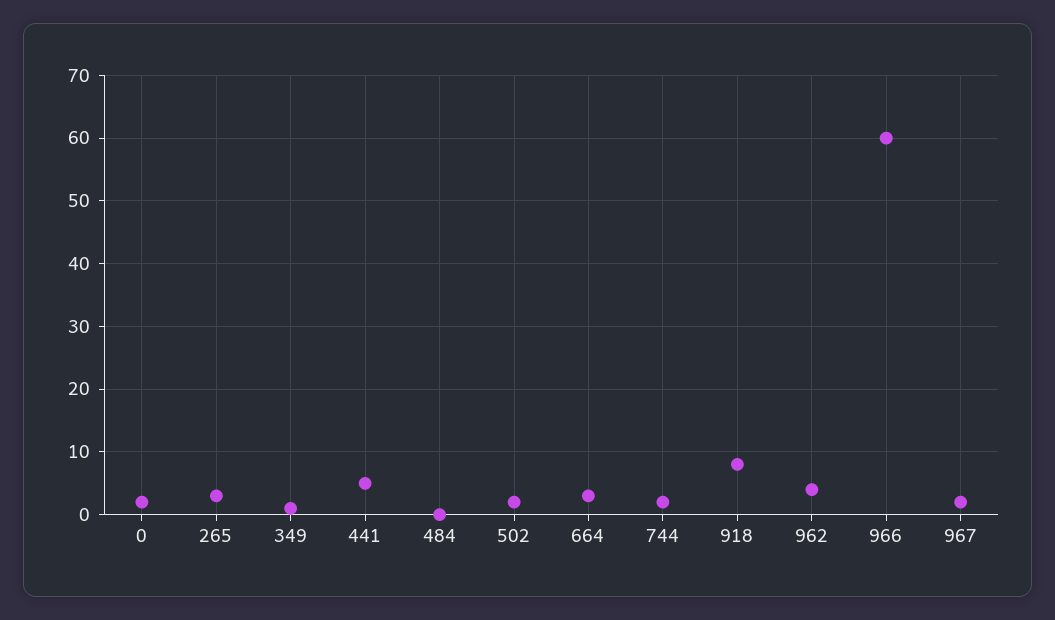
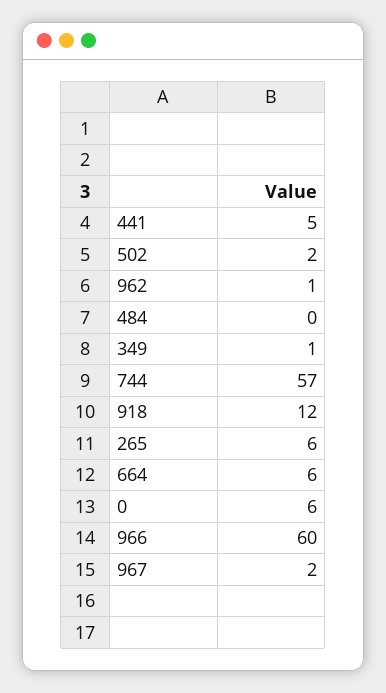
  {
-   "0": 2,
+   "0": 6,
-   "265": 3,
+   "265": 6,
    "349": 1,
    "441": 5,
    "484": 0,
    "502": 2,
-   "664": 3,
+   "664": 6,
-   "744": 2,
+   "744": 57,
-   "918": 8,
+   "918": 12,
-   "962": 4,
+   "962": 1,
    "966": 60,
    "967": 2
  }

